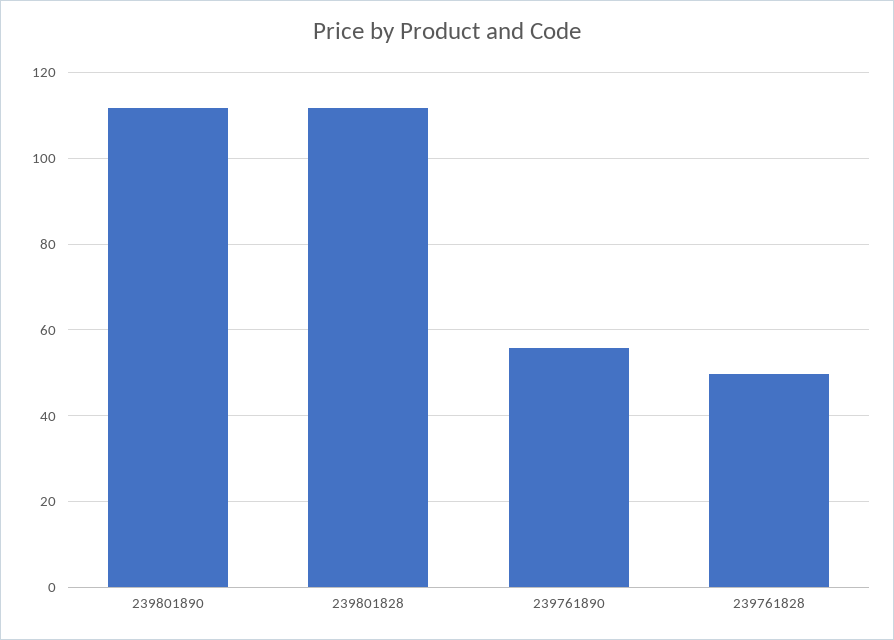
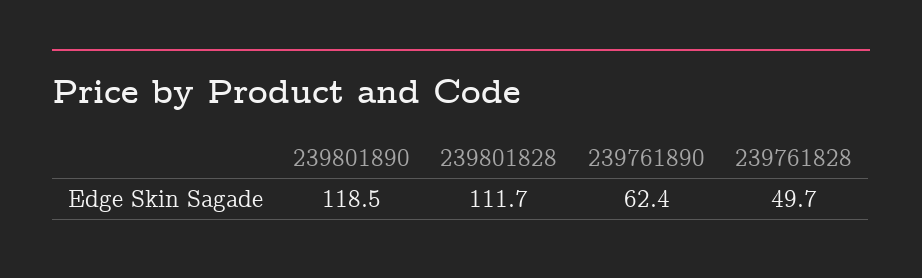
  {
-   "239801890": 112,
+   "239801890": 118.5,
    "239801828": 111.7,
-   "239761890": 56,
+   "239761890": 62.4,
    "239761828": 49.7
  }

